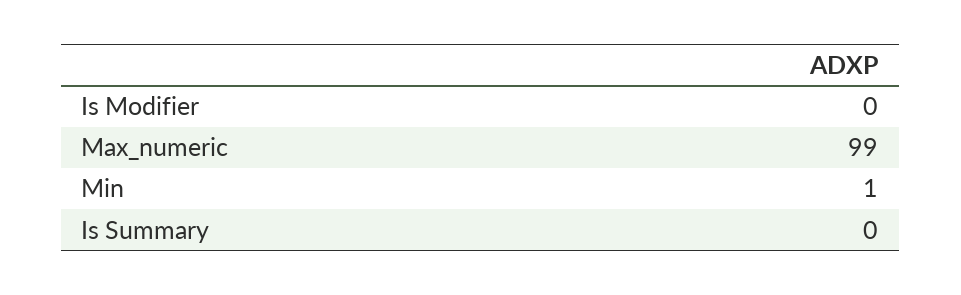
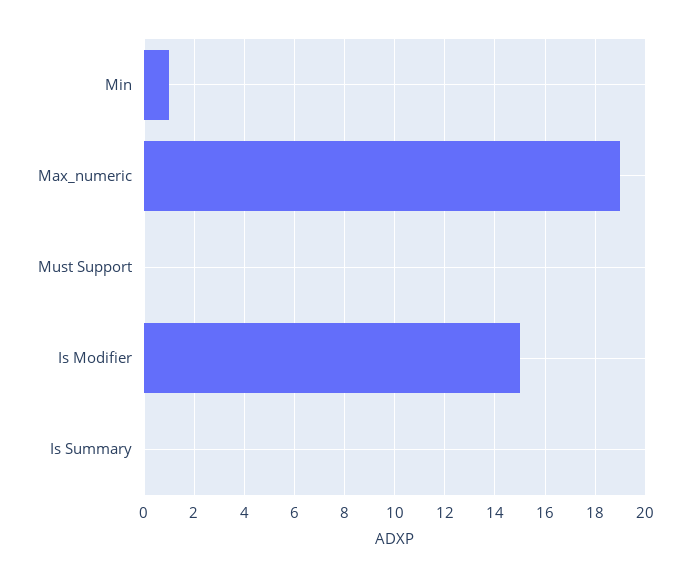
  {
-   "Is Modifier": 0,
+   "Is Modifier": 15,
-   "Max_numeric": 99,
+   "Max_numeric": 19,
    "Min": 1,
-   "Is Summary": 0
+   "Is Summary": 0,
+   "Must Support": 0
  }

